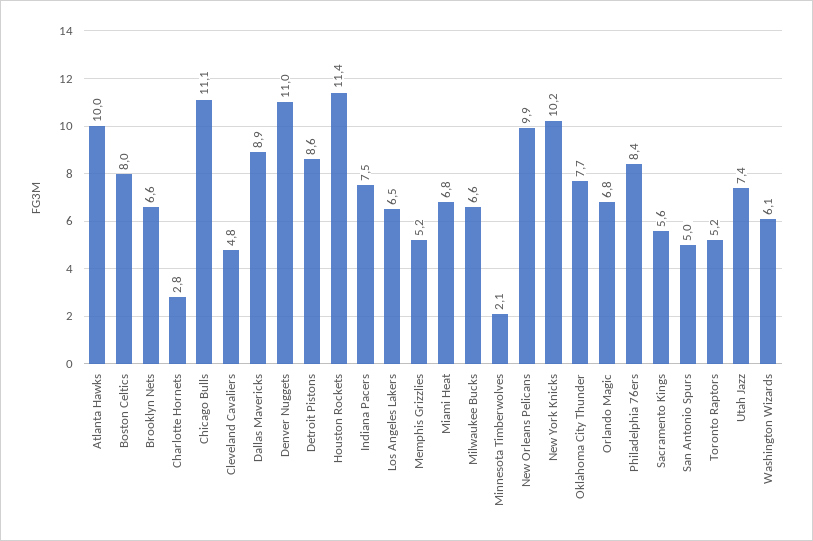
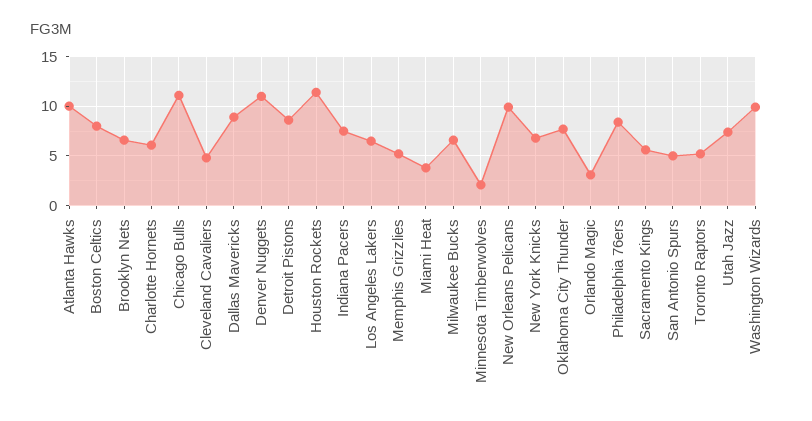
  {
    "Atlanta Hawks": 10,
    "Boston Celtics": 8,
    "Brooklyn Nets": 6.6,
-   "Charlotte Hornets": 2.8,
+   "Charlotte Hornets": 6,
    "Chicago Bulls": 11.1,
    "Cleveland Cavaliers": 4.8,
    "Dallas Mavericks": 8.9,
    "Denver Nuggets": 11,
    "Detroit Pistons": 8.6,
    "Houston Rockets": 11.4,
    "Indiana Pacers": 7.5,
    "Los Angeles Lakers": 6.5,
    "Memphis Grizzlies": 5.2,
-   "Miami Heat": 6.8,
+   "Miami Heat": 4,
    "Milwaukee Bucks": 6.6,
    "Minnesota Timberwolves": 2.1,
    "New Orleans Pelicans": 9.9,
-   "New York Knicks": 10.2,
+   "New York Knicks": 7,
    "Oklahoma City Thunder": 7.7,
-   "Orlando Magic": 6.8,
+   "Orlando Magic": 3,
    "Philadelphia 76ers": 8.4,
    "Sacramento Kings": 5.6,
    "San Antonio Spurs": 5,
    "Toronto Raptors": 5.2,
    "Utah Jazz": 7.4,
-   "Washington Wizards": 6.1
+   "Washington Wizards": 10
  }

